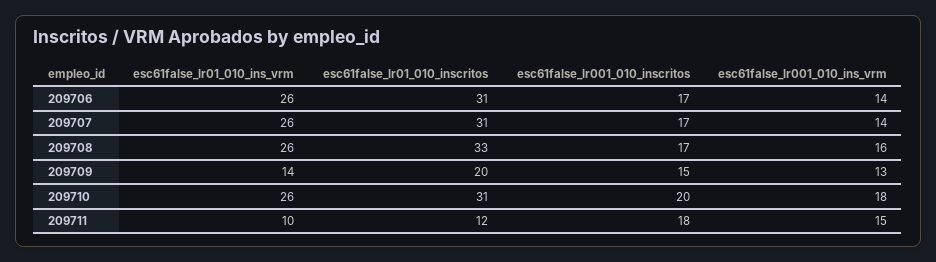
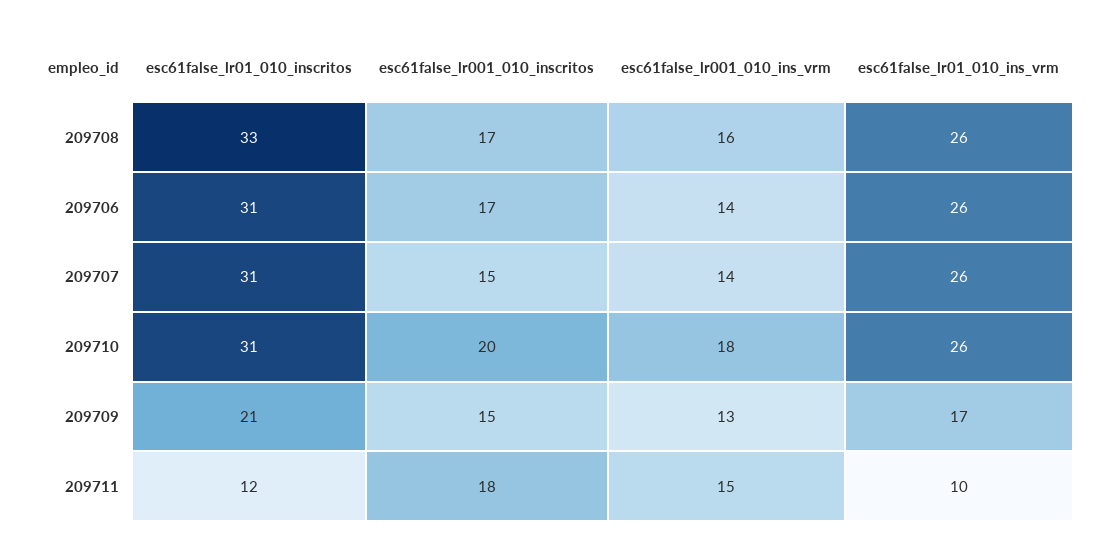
  {
    "esc61false_lr01_010_ins_vrm": {
      "209706": 26,
      "209707": 26,
      "209708": 26,
-     "209709": 14,
+     "209709": 17,
      "209710": 26,
      "209711": 10
    },
    "esc61false_lr01_010_inscritos": {
      "209706": 31,
      "209707": 31,
      "209708": 33,
-     "209709": 20,
+     "209709": 21,
      "209710": 31,
      "209711": 12
    },
    "esc61false_lr001_010_inscritos": {
      "209706": 17,
-     "209707": 17,
+     "209707": 15,
      "209708": 17,
      "209709": 15,
      "209710": 20,
      "209711": 18
    },
    "esc61false_lr001_010_ins_vrm": {
      "209706": 14,
      "209707": 14,
      "209708": 16,
      "209709": 13,
      "209710": 18,
      "209711": 15
    }
  }

